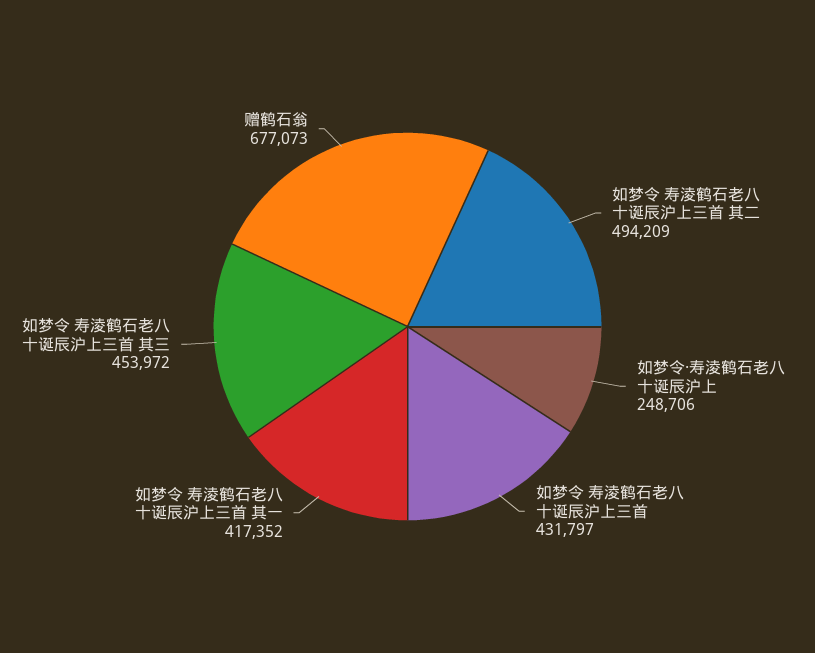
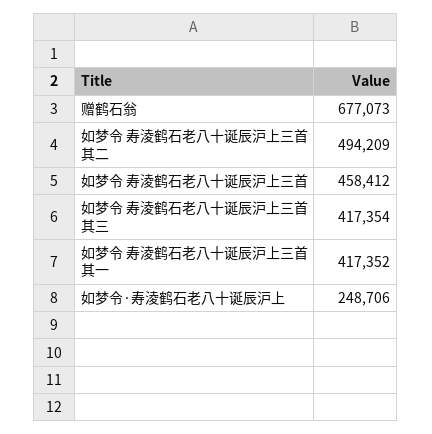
  {
    "如梦令 寿淩鹤石老八十诞辰沪上三首 其二": 494209,
    "如梦令·寿淩鹤石老八十诞辰沪上": 248706,
-   "如梦令 寿淩鹤石老八十诞辰沪上三首": 431797,
+   "如梦令 寿淩鹤石老八十诞辰沪上三首": 458412,
    "如梦令 寿淩鹤石老八十诞辰沪上三首 其一": 417352,
-   "如梦令 寿淩鹤石老八十诞辰沪上三首 其三": 453972,
+   "如梦令 寿淩鹤石老八十诞辰沪上三首 其三": 417354,
    "赠鹤石翁": 677073
  }

